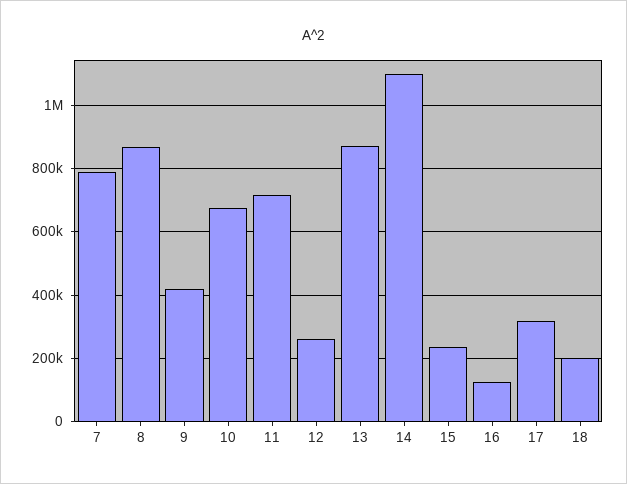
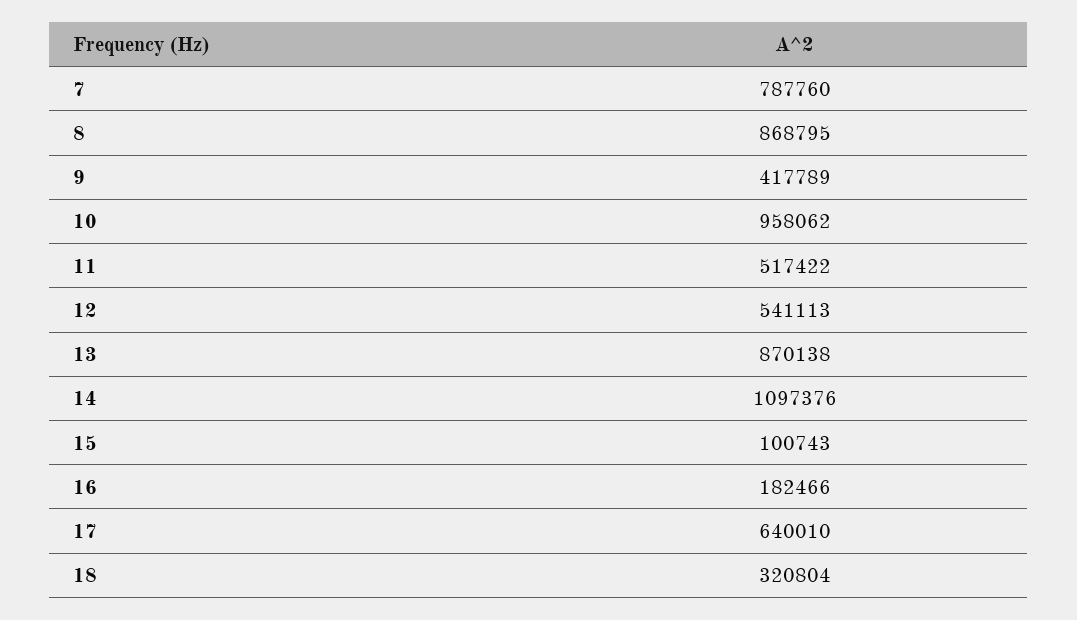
  {
    "7": 787760,
    "8": 868795,
    "9": 417789,
-   "10": 680000,
+   "10": 958062,
-   "11": 720000,
+   "11": 517422,
-   "12": 260000,
+   "12": 541113,
    "13": 870138,
    "14": 1097376,
-   "15": 240000,
+   "15": 100743,
-   "16": 120000,
+   "16": 182466,
-   "17": 320000,
+   "17": 640010,
-   "18": 200000
+   "18": 320804
  }

